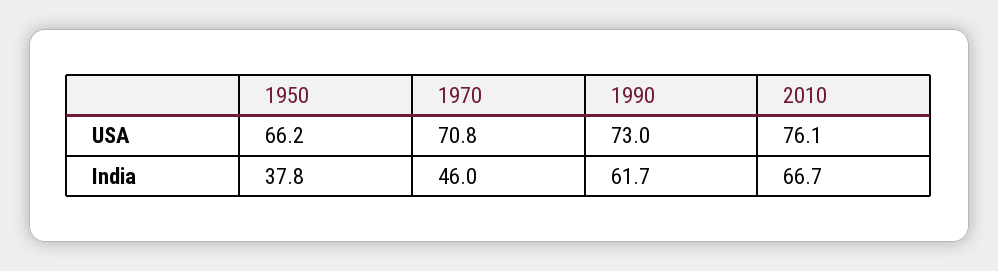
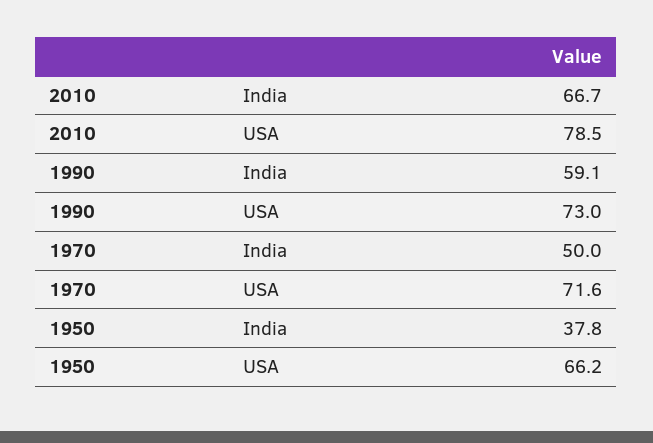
  {
    "1950": {
      "USA": 66.2,
      "India": 37.8
    },
    "1970": {
-     "USA": 70.8,
+     "USA": 71.6,
-     "India": 46
+     "India": 50
    },
    "1990": {
      "USA": 73,
-     "India": 61.7
+     "India": 59.1
    },
    "2010": {
-     "USA": 76.1,
+     "USA": 78.5,
      "India": 66.7
    }
  }

